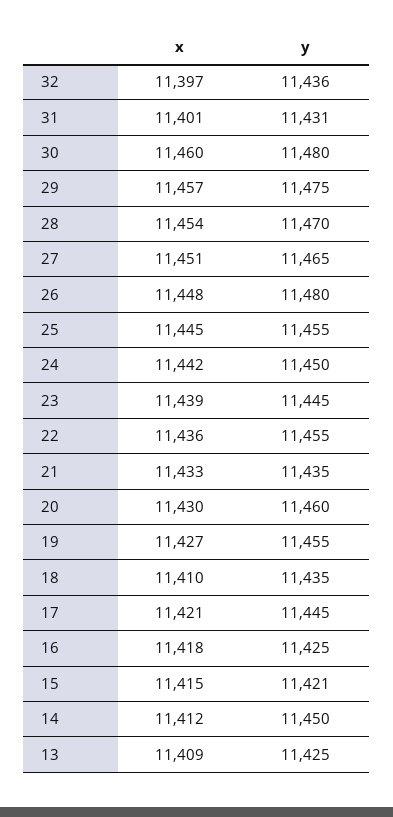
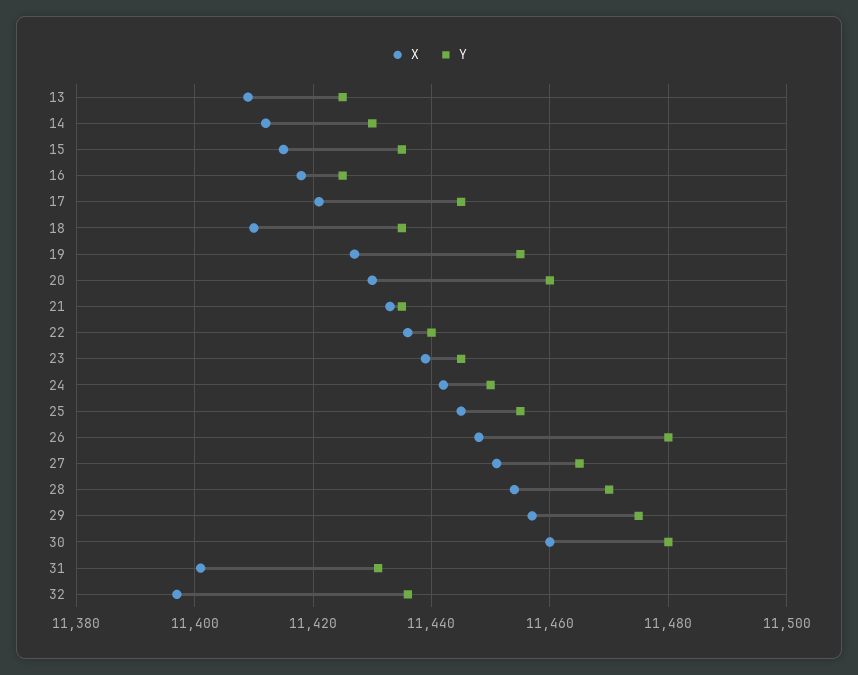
  {
    "x": {
      "32": 11397,
      "31": 11401,
      "30": 11460,
      "29": 11457,
      "28": 11454,
      "27": 11451,
      "26": 11448,
      "25": 11445,
      "24": 11442,
      "23": 11439,
      "22": 11436,
      "21": 11433,
      "20": 11430,
      "19": 11427,
      "18": 11410,
      "17": 11421,
      "16": 11418,
      "15": 11415,
      "14": 11412,
      "13": 11409
    },
    "y": {
      "32": 11436,
      "31": 11431,
      "30": 11480,
      "29": 11475,
      "28": 11470,
      "27": 11465,
      "26": 11480,
      "25": 11455,
      "24": 11450,
      "23": 11445,
-     "22": 11455,
+     "22": 11440,
      "21": 11435,
      "20": 11460,
      "19": 11455,
      "18": 11435,
      "17": 11445,
      "16": 11425,
-     "15": 11421,
+     "15": 11435,
-     "14": 11450,
+     "14": 11430,
      "13": 11425
    }
  }

